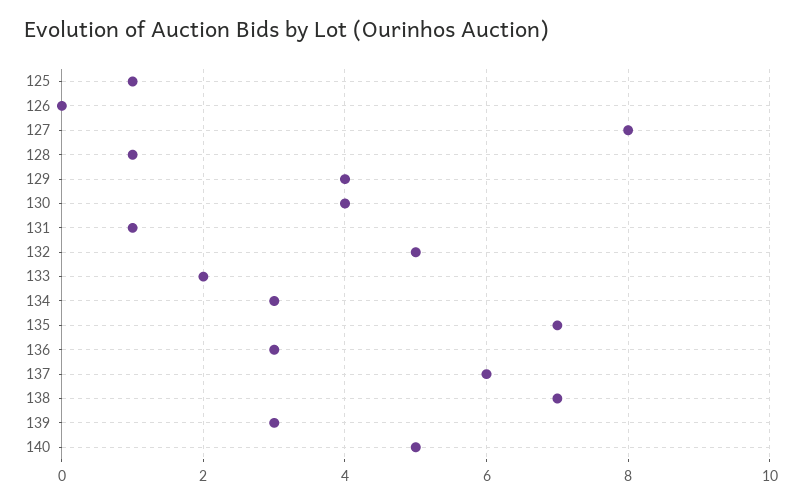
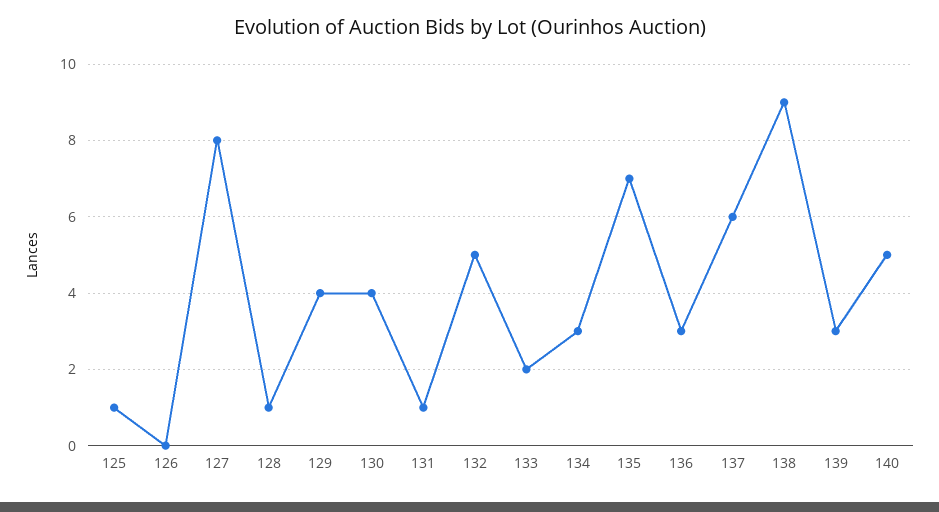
  {
    "125": 1,
    "126": 0,
    "127": 8,
    "128": 1,
    "129": 4,
    "130": 4,
    "131": 1,
    "132": 5,
    "133": 2,
    "134": 3,
    "135": 7,
    "136": 3,
    "137": 6,
-   "138": 7,
+   "138": 9,
    "139": 3,
    "140": 5
  }

